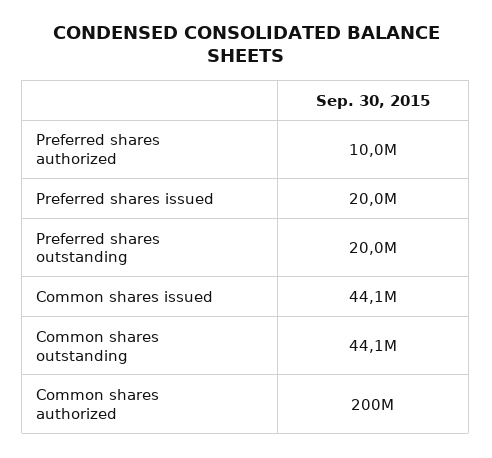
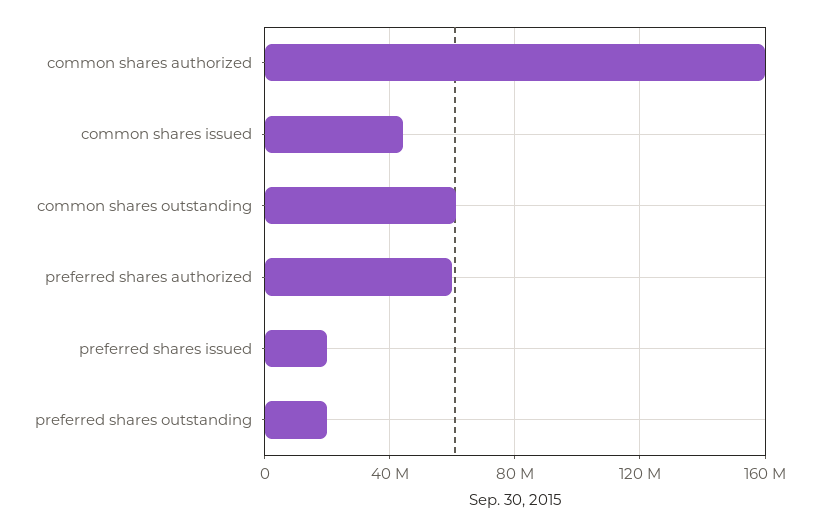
  {
-   "Preferred shares authorized": 10000000,
+   "Preferred shares authorized": 60000000,
    "Preferred shares issued": 20000000,
    "Preferred shares outstanding": 20000000,
    "Common shares issued": 44100000,
-   "Common shares outstanding": 44100000,
+   "Common shares outstanding": 60000000,
-   "Common shares authorized": 200000000
+   "Common shares authorized": 160000000
  }

